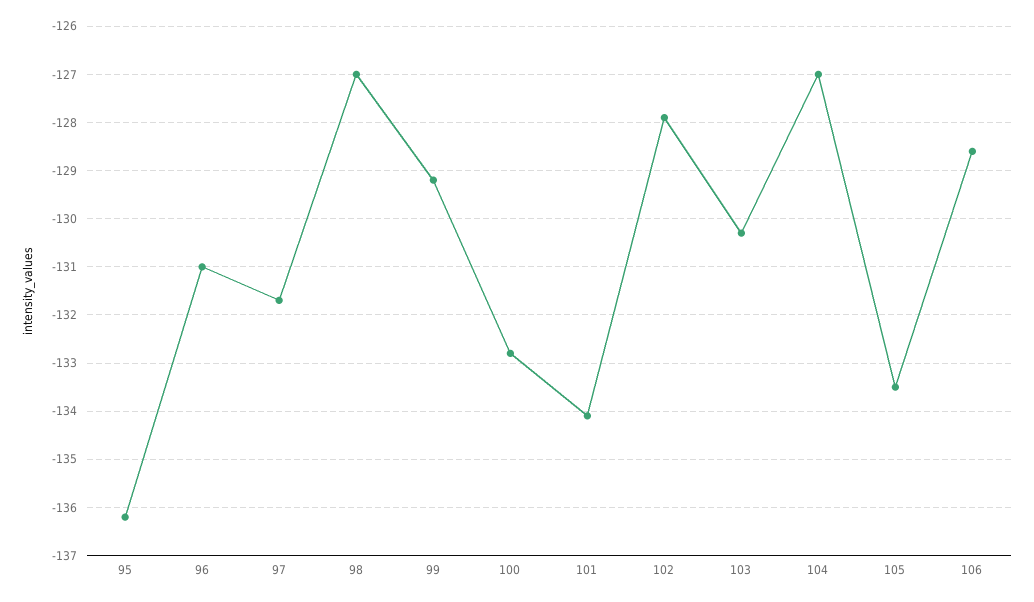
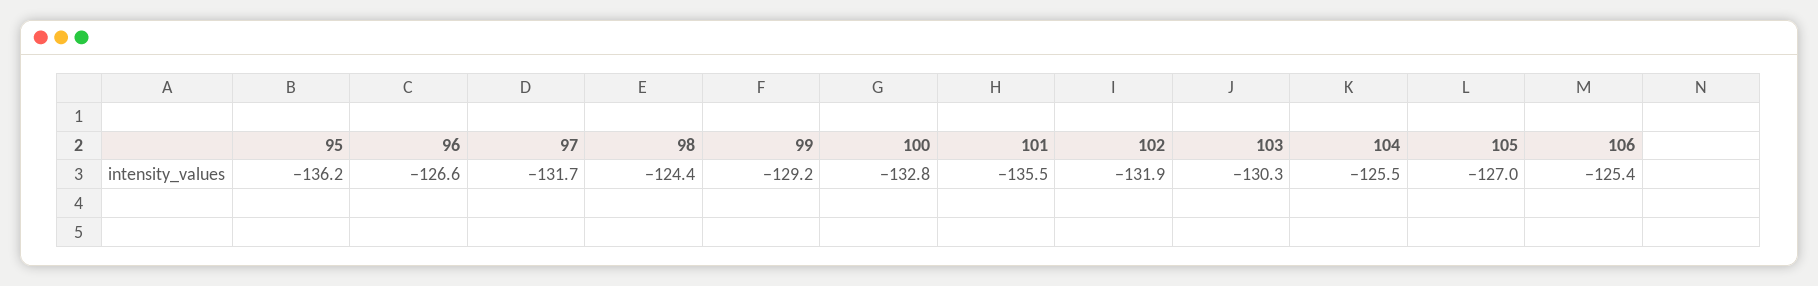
  {
    "95": -136.2,
-   "96": -131,
+   "96": -126.6,
    "97": -131.7,
-   "98": -127,
+   "98": -124.4,
    "99": -129.2,
    "100": -132.8,
-   "101": -134,
+   "101": -135.5,
-   "102": -128,
+   "102": -131.9,
    "103": -130.3,
-   "104": -127,
+   "104": -125.5,
-   "105": -133.5,
+   "105": -127,
-   "106": -128.5
+   "106": -125.4
  }

